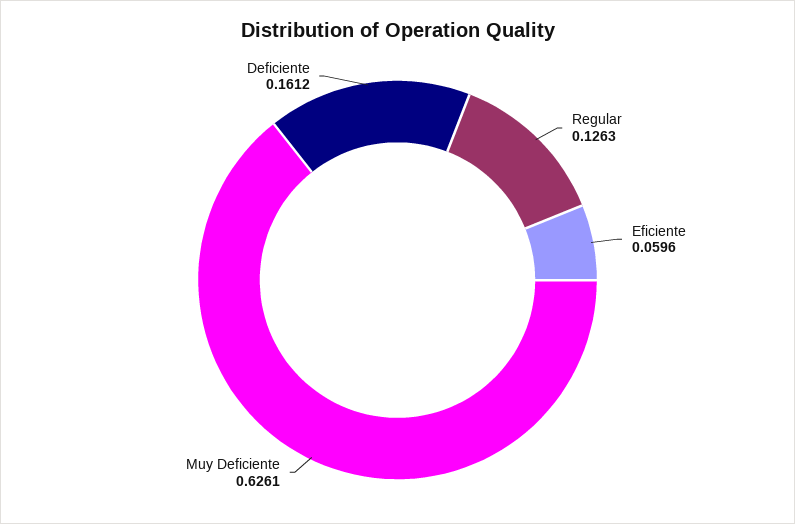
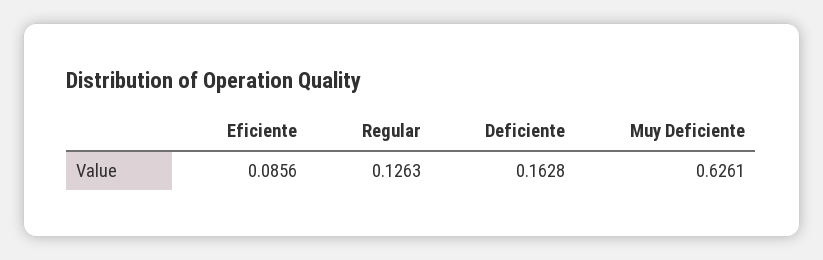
  {
    "Regular": 0.1263,
-   "Eficiente": 0.0596,
+   "Eficiente": 0.0856,
    "Muy Deficiente": 0.6261,
-   "Deficiente": 0.1612
+   "Deficiente": 0.1628
  }

